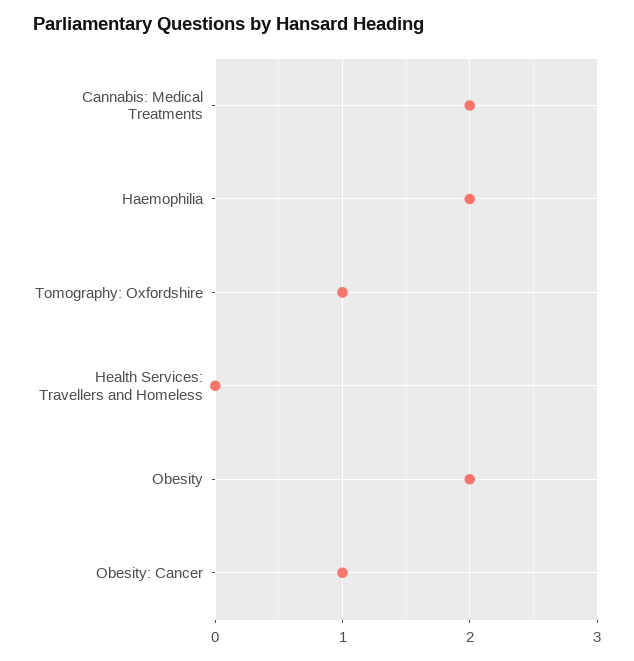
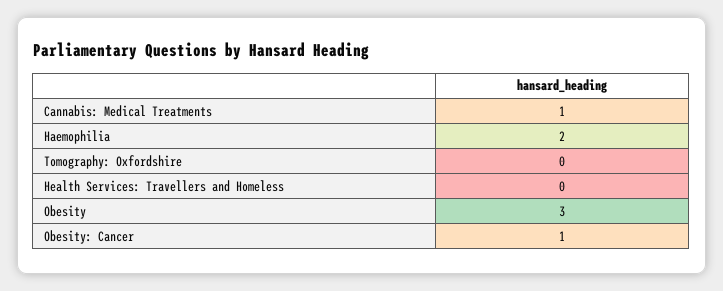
  {
-   "Cannabis: Medical Treatments": 2,
+   "Cannabis: Medical Treatments": 1,
    "Haemophilia": 2,
-   "Tomography: Oxfordshire": 1,
+   "Tomography: Oxfordshire": 0,
    "Health Services: Travellers and Homeless": 0,
-   "Obesity": 2,
+   "Obesity": 3,
    "Obesity: Cancer": 1
  }

